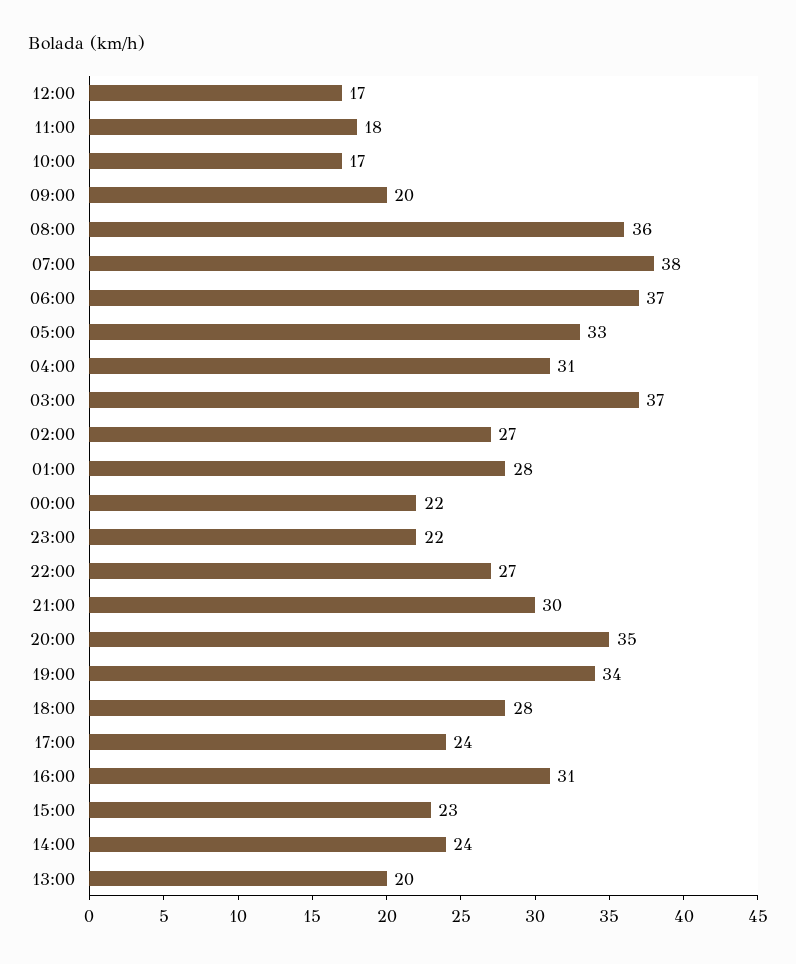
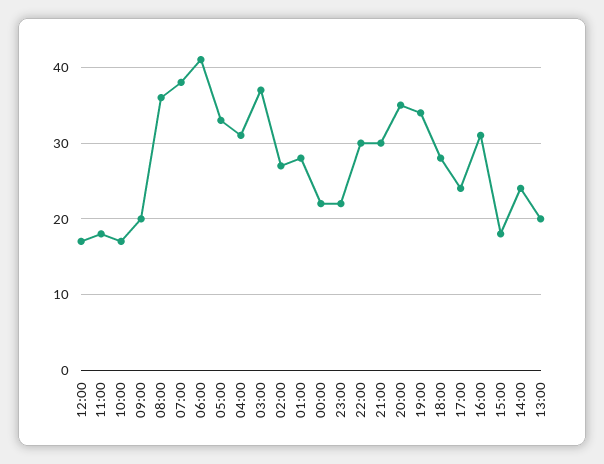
  {
    "12:00": 17,
    "11:00": 18,
    "10:00": 17,
    "09:00": 20,
    "08:00": 36,
    "07:00": 38,
-   "06:00": 37,
+   "06:00": 41,
    "05:00": 33,
    "04:00": 31,
    "03:00": 37,
    "02:00": 27,
    "01:00": 28,
    "00:00": 22,
    "23:00": 22,
-   "22:00": 27,
+   "22:00": 30,
    "21:00": 30,
    "20:00": 35,
    "19:00": 34,
    "18:00": 28,
    "17:00": 24,
    "16:00": 31,
-   "15:00": 23,
+   "15:00": 18,
    "14:00": 24,
    "13:00": 20
  }

